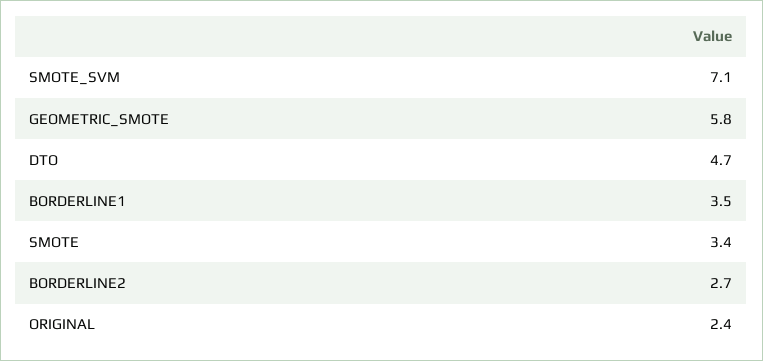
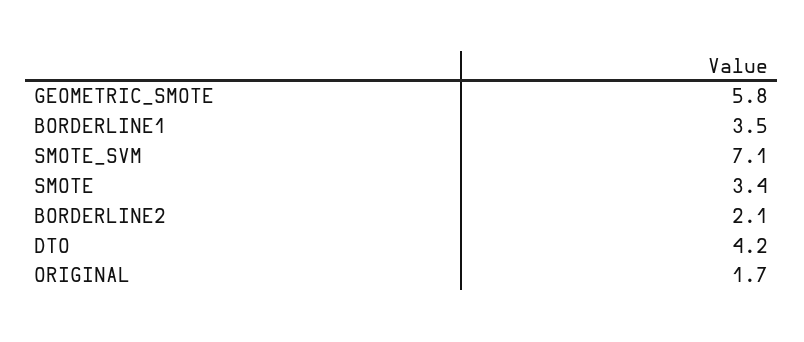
  {
    "SMOTE_SVM": 7.1,
    "GEOMETRIC_SMOTE": 5.8,
-   "DTO": 4.7,
+   "DTO": 4.2,
    "BORDERLINE1": 3.5,
    "SMOTE": 3.4,
-   "BORDERLINE2": 2.7,
+   "BORDERLINE2": 2.1,
-   "ORIGINAL": 2.4
+   "ORIGINAL": 1.7
  }

